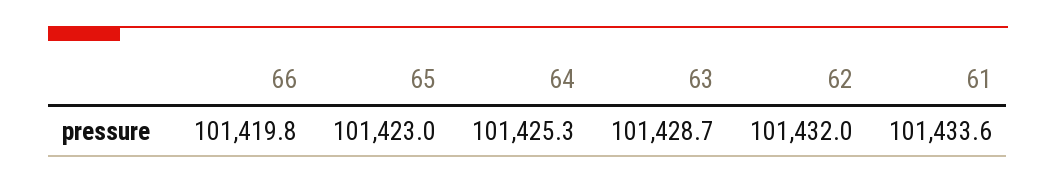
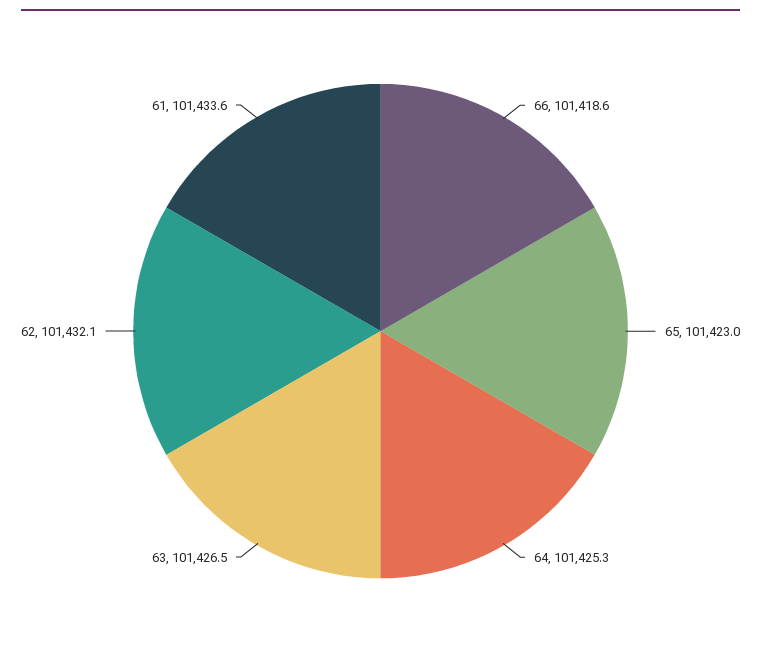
  {
-   "66": 101419.8,
+   "66": 101418.6,
    "65": 101423,
    "64": 101425.3,
-   "63": 101428.7,
+   "63": 101426.5,
-   "62": 101432,
+   "62": 101432.1,
    "61": 101433.6
  }

